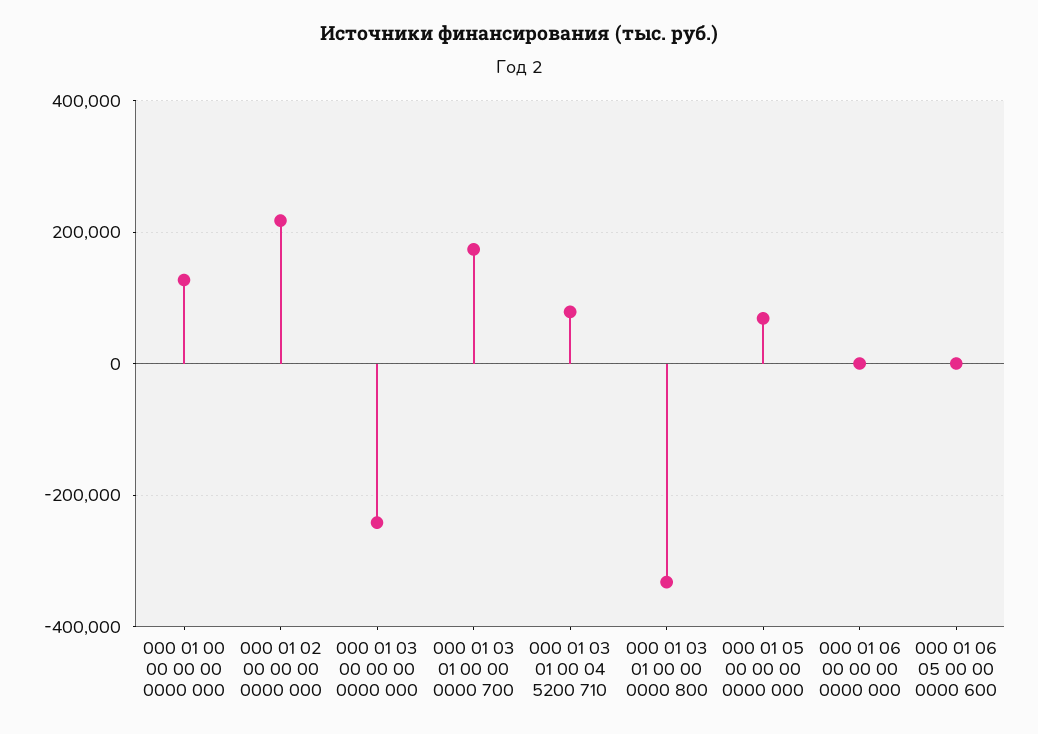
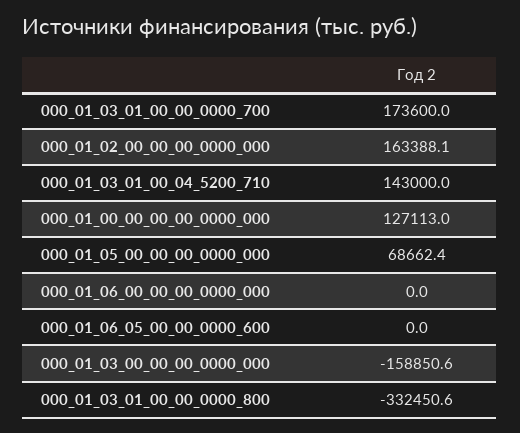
  {
    "000 01 00 00 00 00 0000 000": 127113,
-   "000 01 02 00 00 00 0000 000": 220000,
+   "000 01 02 00 00 00 0000 000": 163388.1,
-   "000 01 03 00 00 00 0000 000": -240000,
+   "000 01 03 00 00 00 0000 000": -158850.6,
    "000 01 03 01 00 00 0000 700": 173600,
-   "000 01 03 01 00 04 5200 710": 80000,
+   "000 01 03 01 00 04 5200 710": 143000,
    "000 01 03 01 00 00 0000 800": -332450.6,
    "000 01 05 00 00 00 0000 000": 68662.4,
    "000 01 06 00 00 00 0000 000": 0,
    "000 01 06 05 00 00 0000 600": 0
  }

